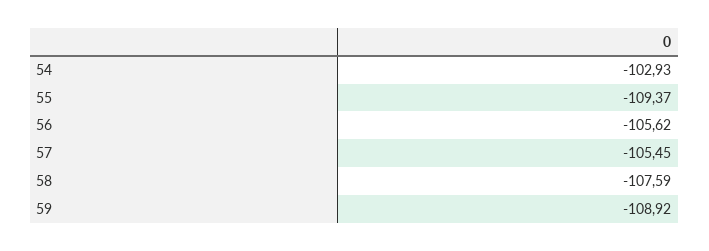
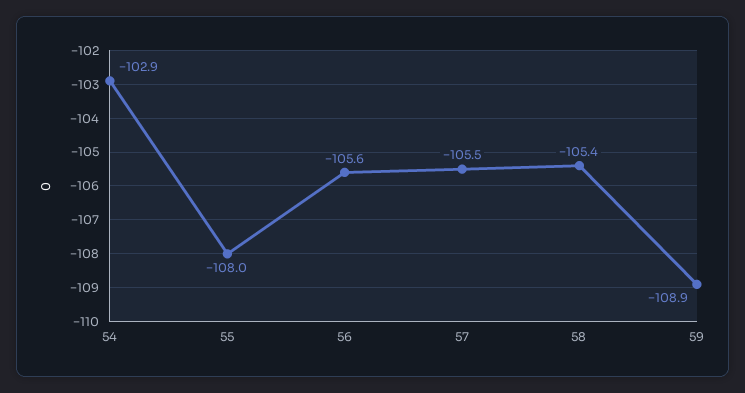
  {
    "54": -102.93,
-   "55": -109.37,
+   "55": -108,
    "56": -105.62,
    "57": -105.45,
-   "58": -107.59,
+   "58": -105.4,
    "59": -108.92
  }

